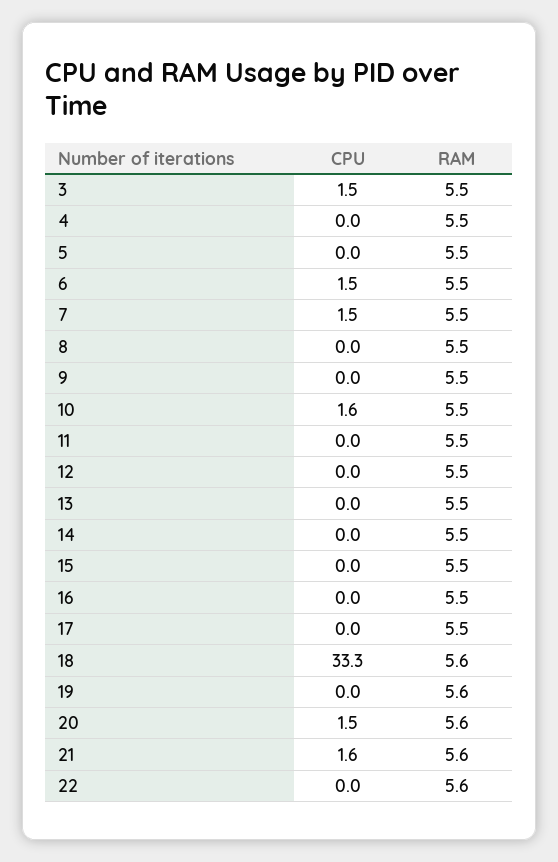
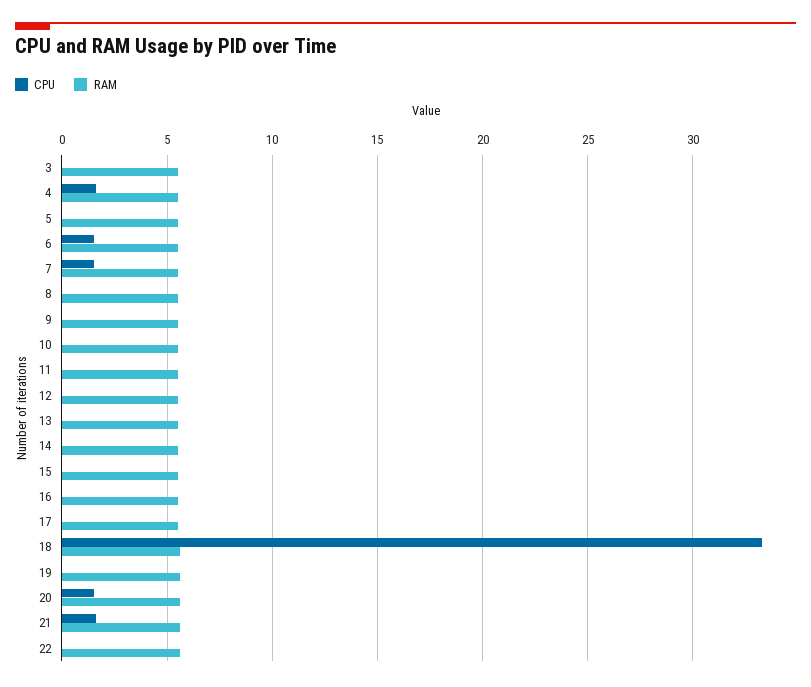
  {
    "CPU": {
-     "3": 1.5,
+     "3": 0,
-     "4": 0,
+     "4": 1.5,
      "5": 0,
      "6": 1.5,
      "7": 1.5,
      "8": 0,
      "9": 0,
-     "10": 1.6,
+     "10": 0,
      "11": 0,
      "12": 0,
      "13": 0,
      "14": 0,
      "15": 0,
      "16": 0,
      "17": 0,
      "18": 33.3,
      "19": 0,
      "20": 1.5,
      "21": 1.6,
      "22": 0
    },
    "RAM": {
      "3": 5.5,
      "4": 5.5,
      "5": 5.5,
      "6": 5.5,
      "7": 5.5,
      "8": 5.5,
      "9": 5.5,
      "10": 5.5,
      "11": 5.5,
      "12": 5.5,
      "13": 5.5,
      "14": 5.5,
      "15": 5.5,
      "16": 5.5,
      "17": 5.5,
      "18": 5.6,
      "19": 5.6,
      "20": 5.6,
      "21": 5.6,
      "22": 5.6
    }
  }

